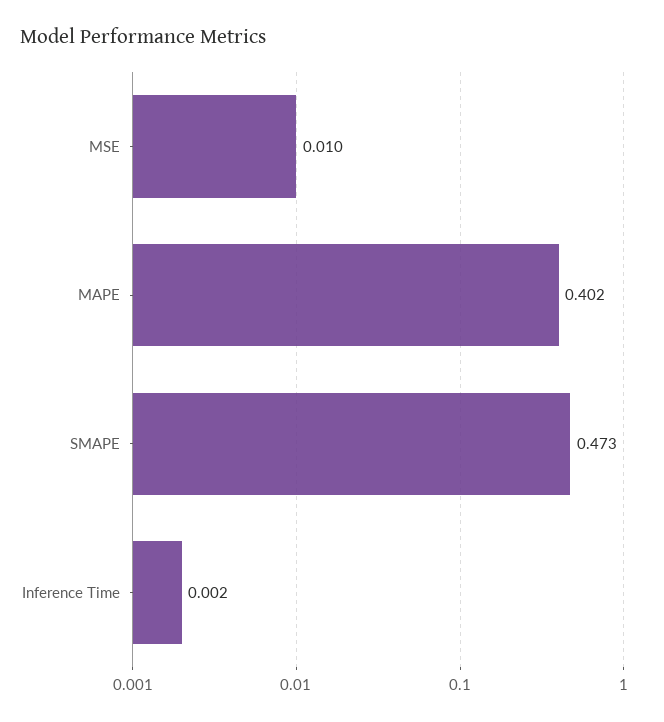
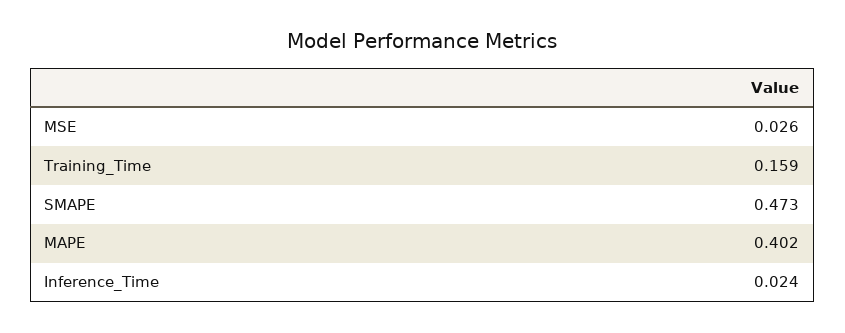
  {
-   "MSE": 0.01,
+   "MSE": 0.026,
    "MAPE": 0.402,
    "SMAPE": 0.473,
-   "Inference Time": 0.002
+   "Inference Time": 0.024,
+   "Training_Time": 0.159
  }

